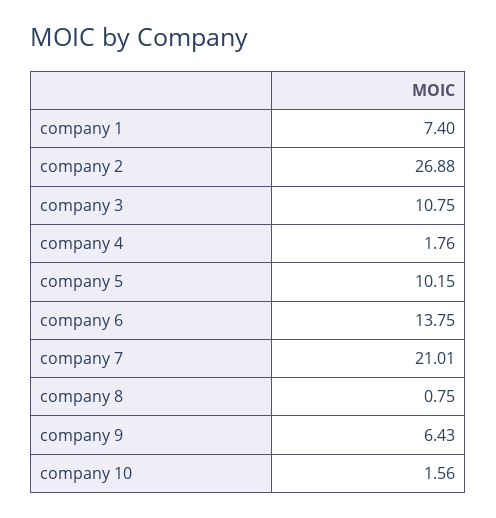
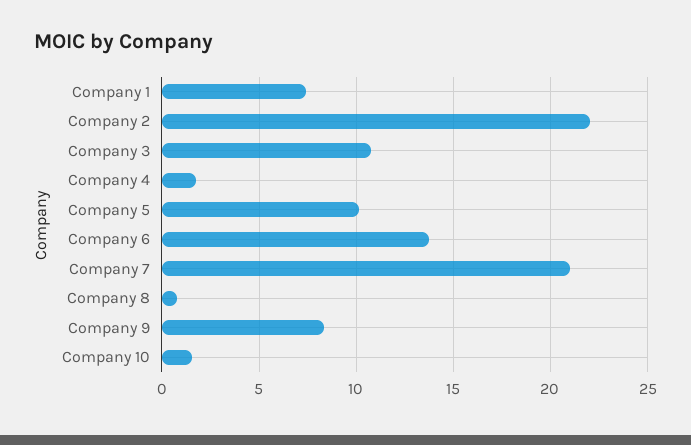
  {
    "company 1": 7.4,
-   "company 2": 26.88,
+   "company 2": 22,
    "company 3": 10.75,
    "company 4": 1.76,
    "company 5": 10.15,
    "company 6": 13.75,
    "company 7": 21.01,
    "company 8": 0.75,
-   "company 9": 6.43,
+   "company 9": 8.5,
    "company 10": 1.56
  }

